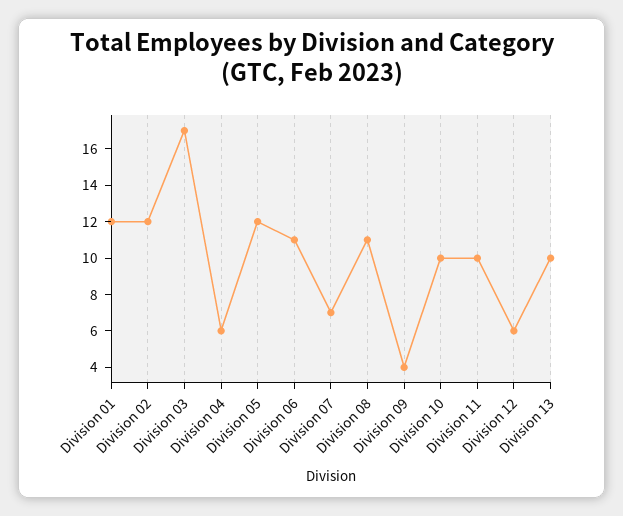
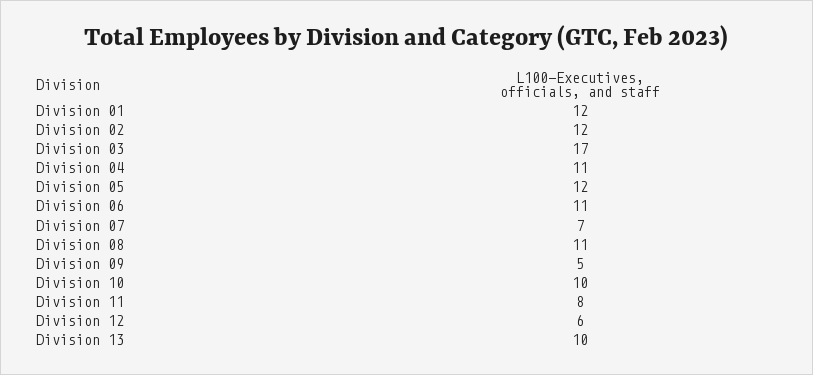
  {
    "Division 01": 12,
    "Division 02": 12,
    "Division 03": 17,
-   "Division 04": 6,
+   "Division 04": 11,
    "Division 05": 12,
    "Division 06": 11,
    "Division 07": 7,
    "Division 08": 11,
-   "Division 09": 4,
+   "Division 09": 5,
    "Division 10": 10,
-   "Division 11": 10,
+   "Division 11": 8,
    "Division 12": 6,
    "Division 13": 10
  }

